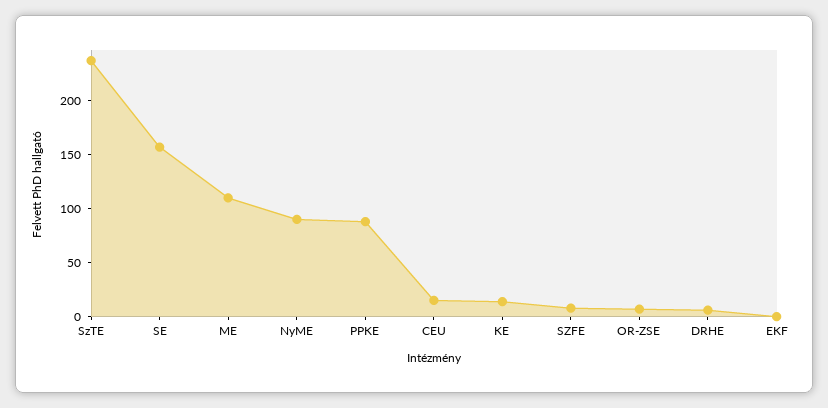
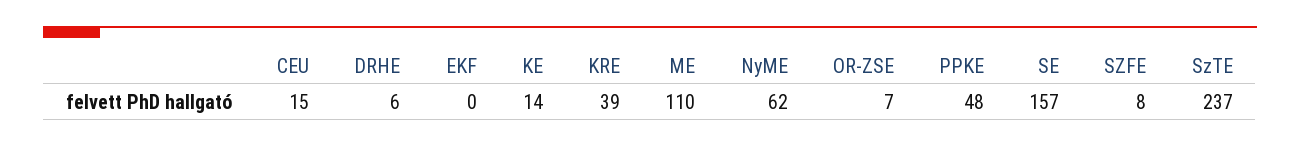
  {
    "SzTE": 237,
    "SE": 157,
    "ME": 110,
-   "NyME": 90,
+   "NyME": 62,
-   "PPKE": 90,
+   "PPKE": 48,
    "CEU": 15,
    "KE": 14,
    "SZFE": 8,
    "OR-ZSE": 7,
    "DRHE": 6,
-   "EKF": 0
+   "EKF": 0,
+   "KRE": 39
  }

